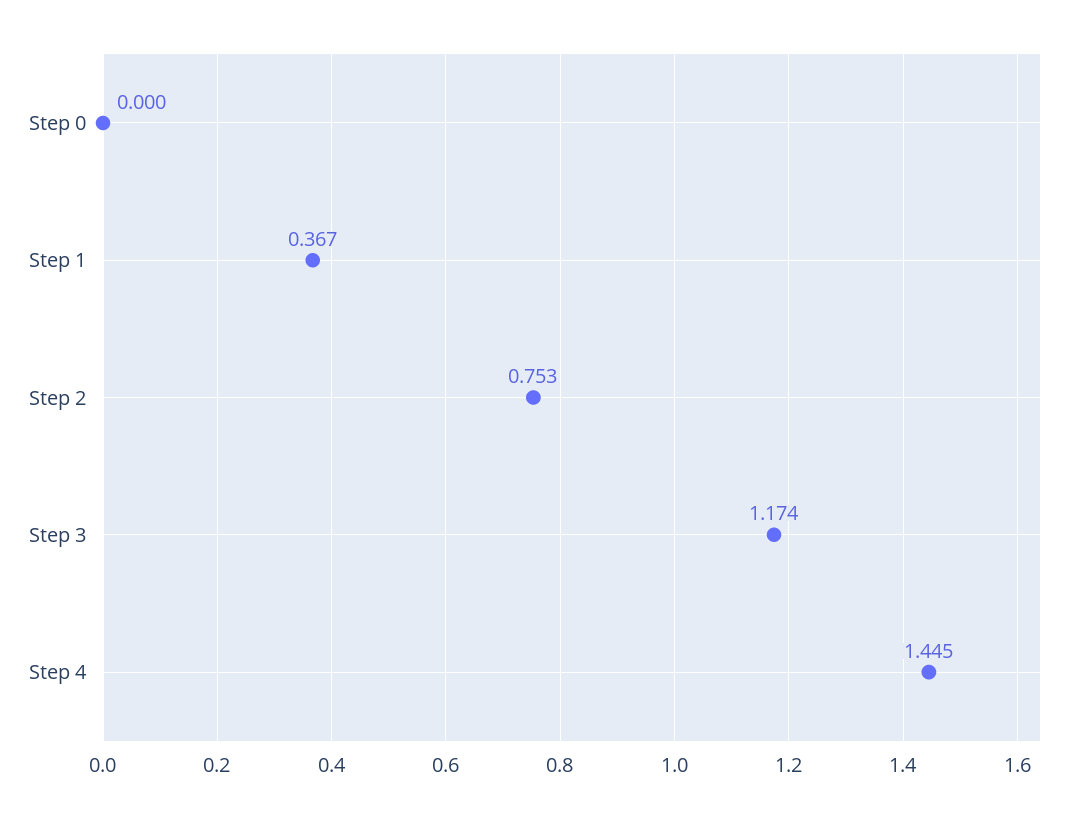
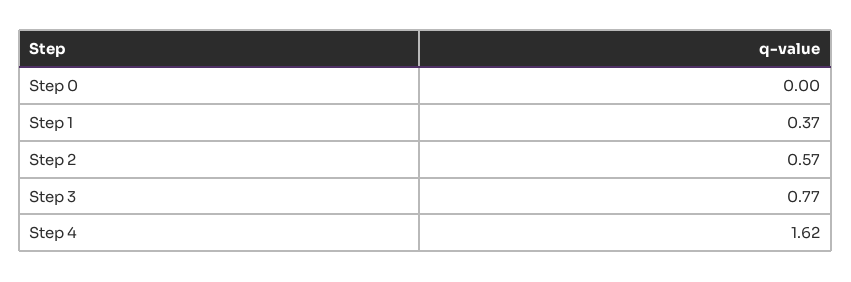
  {
    "Step 0": 0,
    "Step 1": 0.367,
-   "Step 2": 0.753,
+   "Step 2": 0.57,
-   "Step 3": 1.174,
+   "Step 3": 0.77,
-   "Step 4": 1.445
+   "Step 4": 1.62
  }

